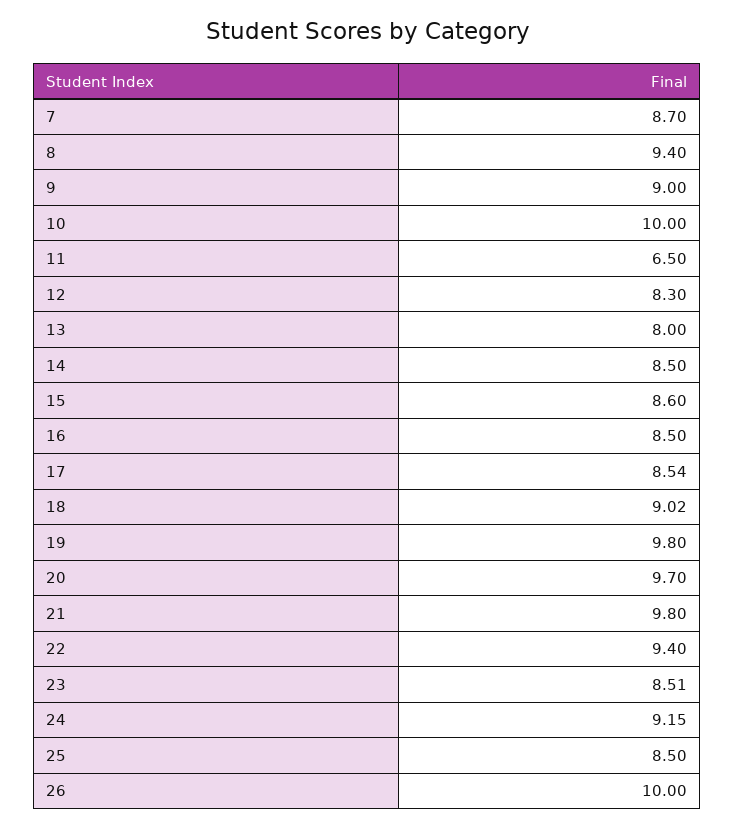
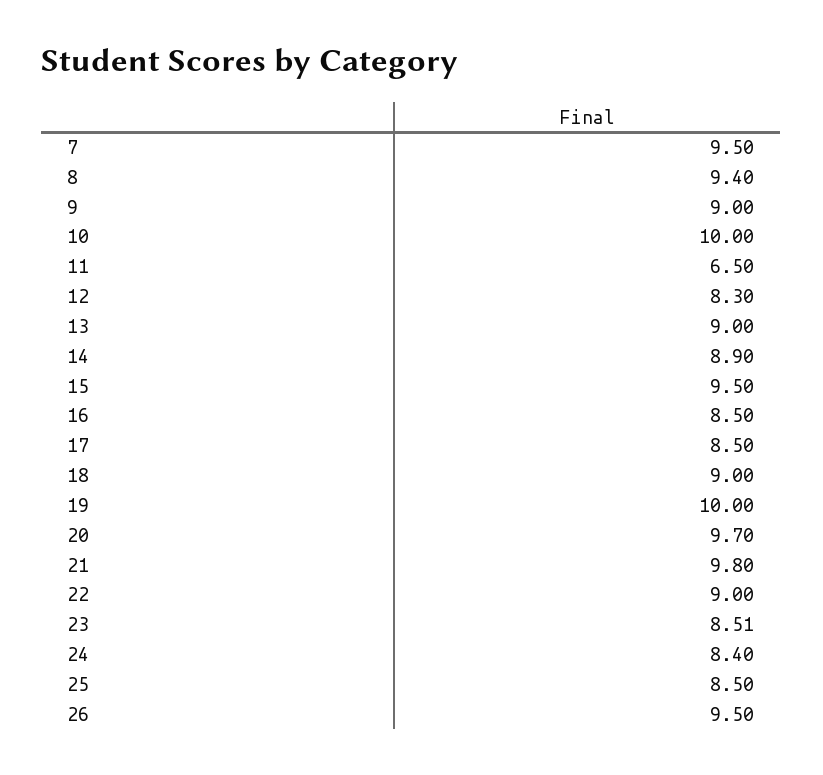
  {
-   "7": 8.7,
+   "7": 9.5,
    "8": 9.4,
    "9": 9,
    "10": 10,
    "11": 6.5,
    "12": 8.3,
-   "13": 8,
+   "13": 9,
-   "14": 8.5,
+   "14": 8.9,
-   "15": 8.6,
+   "15": 9.5,
    "16": 8.5,
-   "17": 8.54,
+   "17": 8.5,
-   "18": 9.02,
+   "18": 9,
-   "19": 9.8,
+   "19": 10,
    "20": 9.7,
    "21": 9.8,
-   "22": 9.4,
+   "22": 9,
    "23": 8.51,
-   "24": 9.15,
+   "24": 8.4,
    "25": 8.5,
-   "26": 10
+   "26": 9.5
  }

